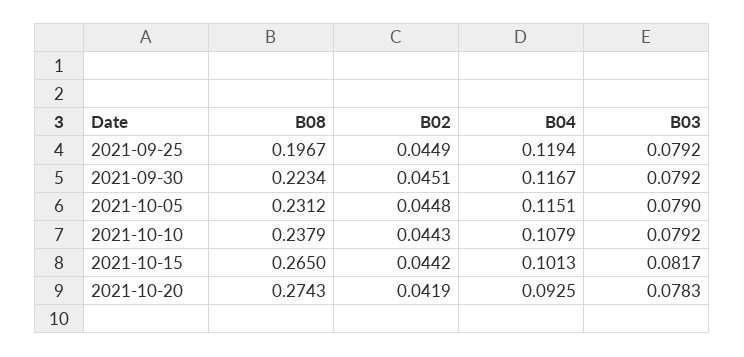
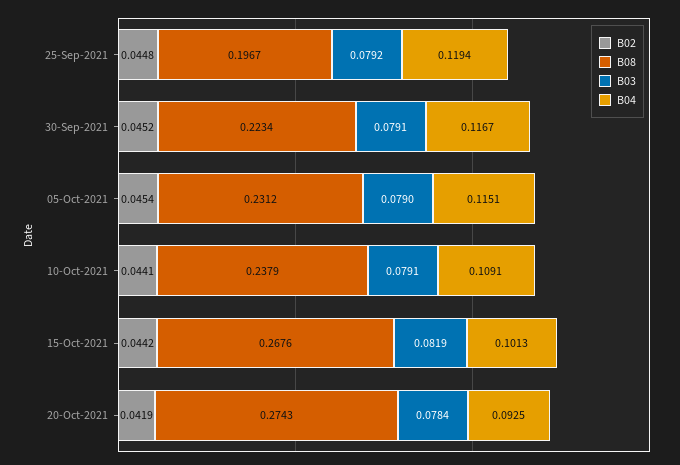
  {
    "B08": {
      "2021-09-25": 0.1967,
      "2021-09-30": 0.2234,
      "2021-10-05": 0.2312,
      "2021-10-10": 0.2379,
-     "2021-10-15": 0.265,
+     "2021-10-15": 0.2676,
      "2021-10-20": 0.2743
    },
    "B02": {
-     "2021-09-25": 0.0449,
+     "2021-09-25": 0.0448,
-     "2021-09-30": 0.0451,
+     "2021-09-30": 0.0452,
-     "2021-10-05": 0.0448,
+     "2021-10-05": 0.0454,
-     "2021-10-10": 0.0443,
+     "2021-10-10": 0.0441,
      "2021-10-15": 0.0442,
      "2021-10-20": 0.0419
    },
    "B04": {
      "2021-09-25": 0.1194,
      "2021-09-30": 0.1167,
      "2021-10-05": 0.1151,
-     "2021-10-10": 0.1079,
+     "2021-10-10": 0.1091,
      "2021-10-15": 0.1013,
      "2021-10-20": 0.0925
    },
    "B03": {
      "2021-09-25": 0.0792,
-     "2021-09-30": 0.0792,
+     "2021-09-30": 0.0791,
      "2021-10-05": 0.079,
-     "2021-10-10": 0.0792,
+     "2021-10-10": 0.0791,
-     "2021-10-15": 0.0817,
+     "2021-10-15": 0.0819,
-     "2021-10-20": 0.0783
+     "2021-10-20": 0.0784
    }
  }

